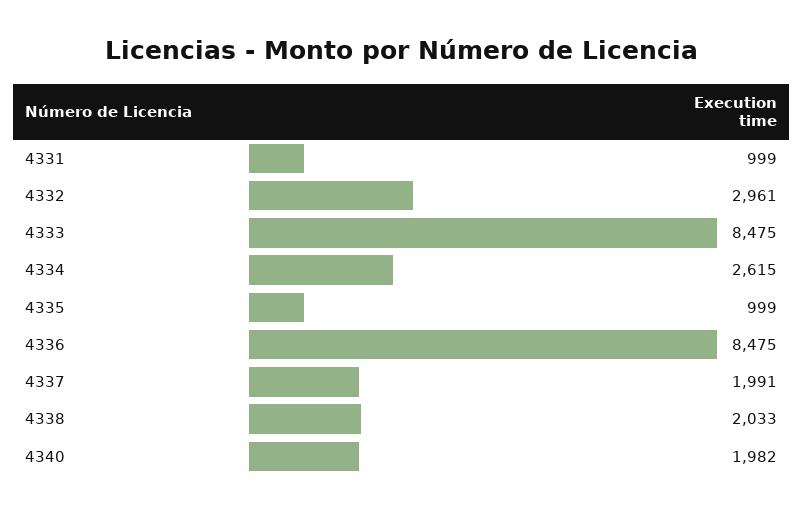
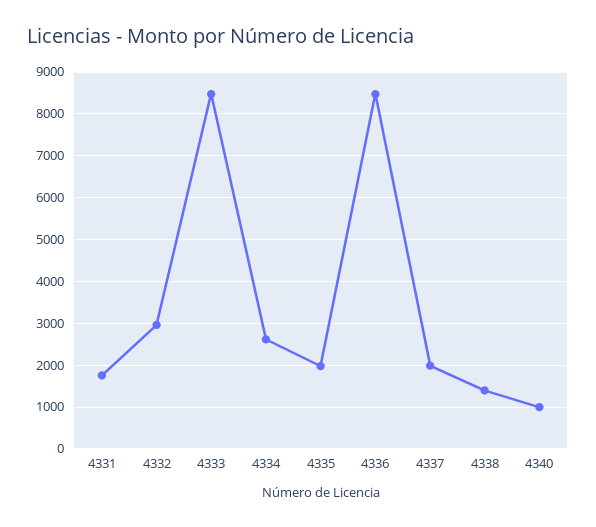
  {
-   "4331": 999,
+   "4331": 1800,
    "4332": 2961,
    "4333": 8475,
    "4334": 2615,
-   "4335": 999,
+   "4335": 2000,
    "4336": 8475,
    "4337": 1991,
-   "4338": 2033,
+   "4338": 1400,
-   "4340": 1982
+   "4340": 1000
  }

